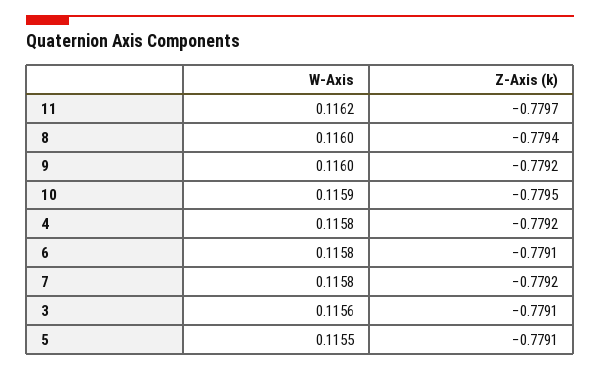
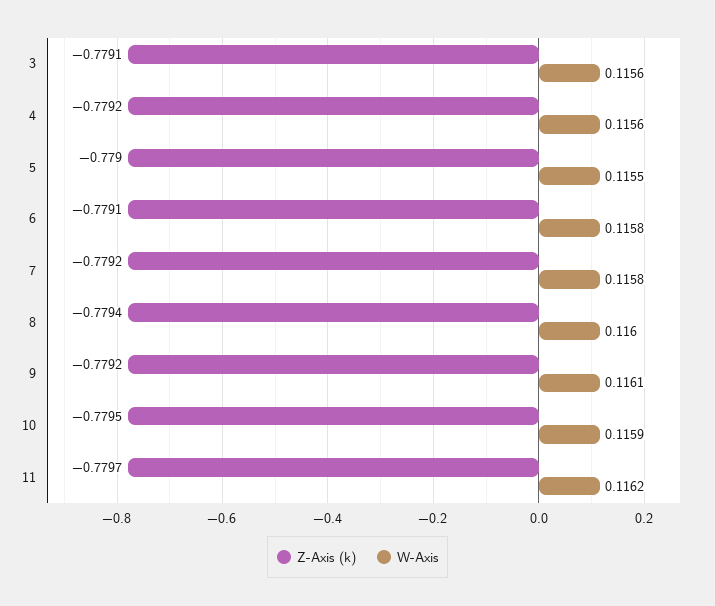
  {
    "W-Axis": {
      "11": 0.1162,
      "8": 0.116,
-     "9": 0.116,
+     "9": 0.1161,
      "10": 0.1159,
-     "4": 0.1158,
+     "4": 0.1156,
      "6": 0.1158,
      "7": 0.1158,
      "3": 0.1156,
      "5": 0.1155
    },
    "Z-Axis (k)": {
      "11": -0.7797,
      "8": -0.7794,
      "9": -0.7792,
      "10": -0.7795,
      "4": -0.7792,
      "6": -0.7791,
      "7": -0.7792,
      "3": -0.7791,
-     "5": -0.7791
+     "5": -0.779
    }
  }

